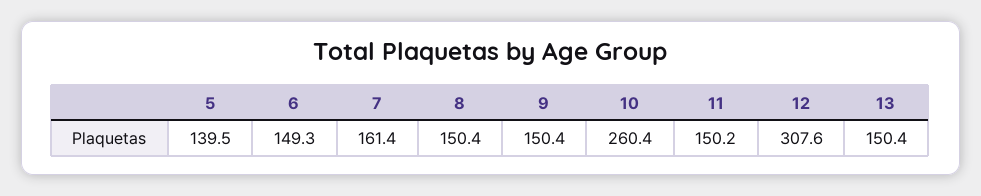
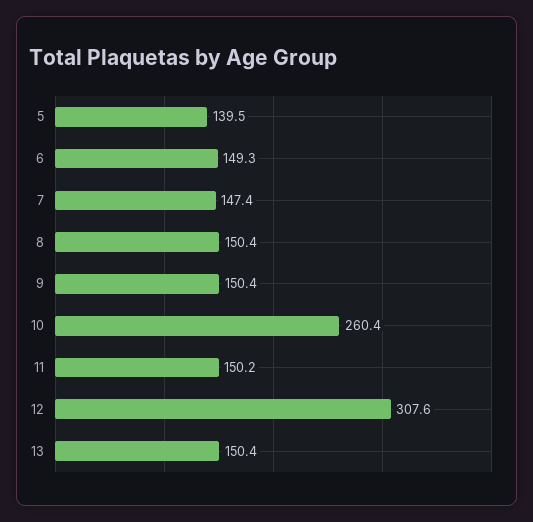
  {
    "5": 139.5,
    "6": 149.3,
-   "7": 161.4,
+   "7": 147.4,
    "8": 150.4,
    "9": 150.4,
    "10": 260.4,
    "11": 150.2,
    "12": 307.6,
    "13": 150.4
  }

